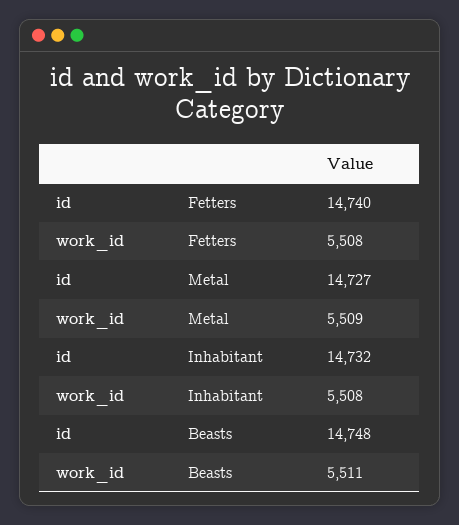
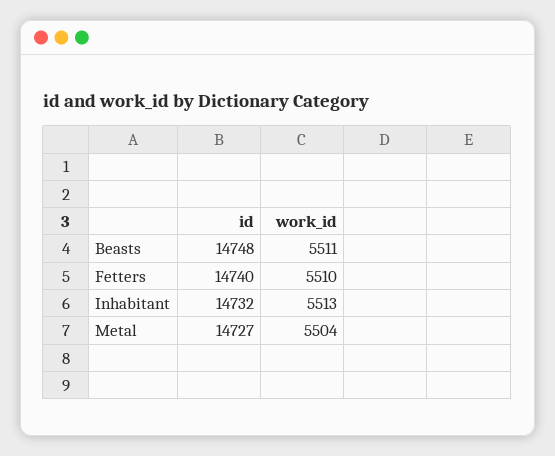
  {
    "id": {
      "Fetters": 14740,
      "Metal": 14727,
      "Inhabitant": 14732,
      "Beasts": 14748
    },
    "work_id": {
-     "Fetters": 5508,
+     "Fetters": 5510,
-     "Metal": 5509,
+     "Metal": 5504,
-     "Inhabitant": 5508,
+     "Inhabitant": 5513,
      "Beasts": 5511
    }
  }

